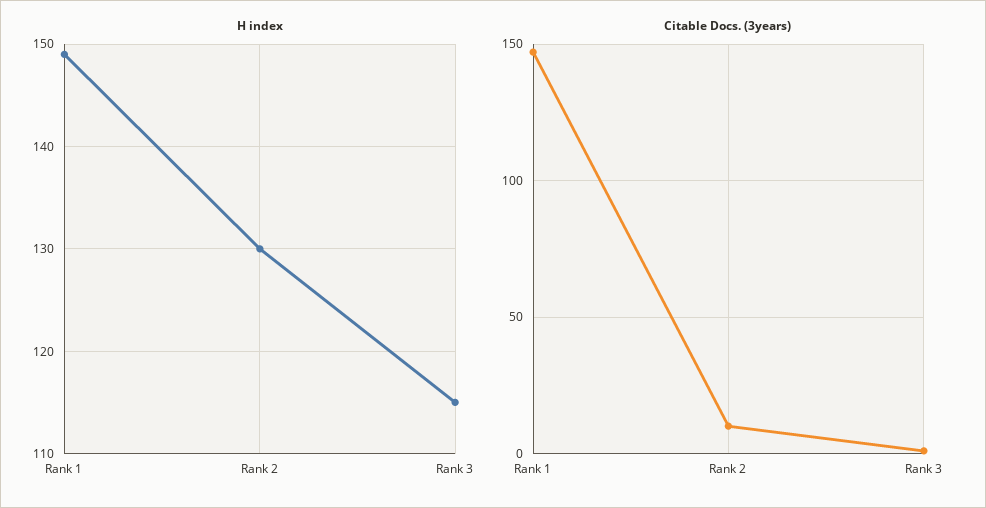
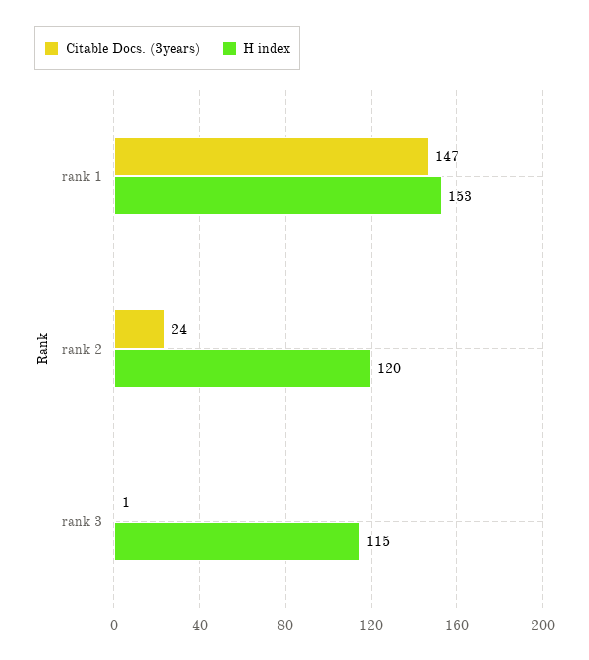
  {
    "H index": {
-     "Rank 1": 149,
+     "Rank 1": 153,
-     "Rank 2": 130,
+     "Rank 2": 120,
      "Rank 3": 115
    },
    "Citable Docs. (3years)": {
      "Rank 1": 147,
-     "Rank 2": 10,
+     "Rank 2": 24,
      "Rank 3": 1
    }
  }

